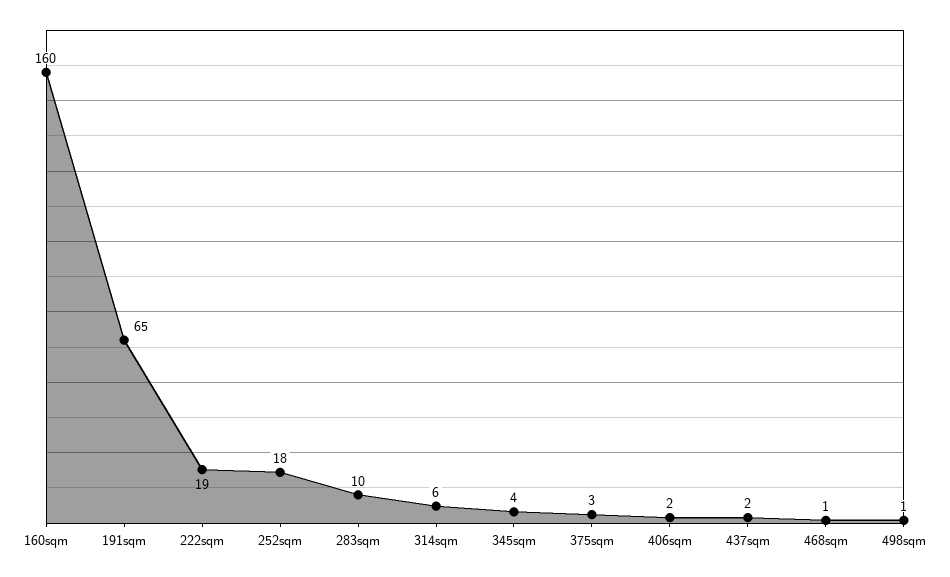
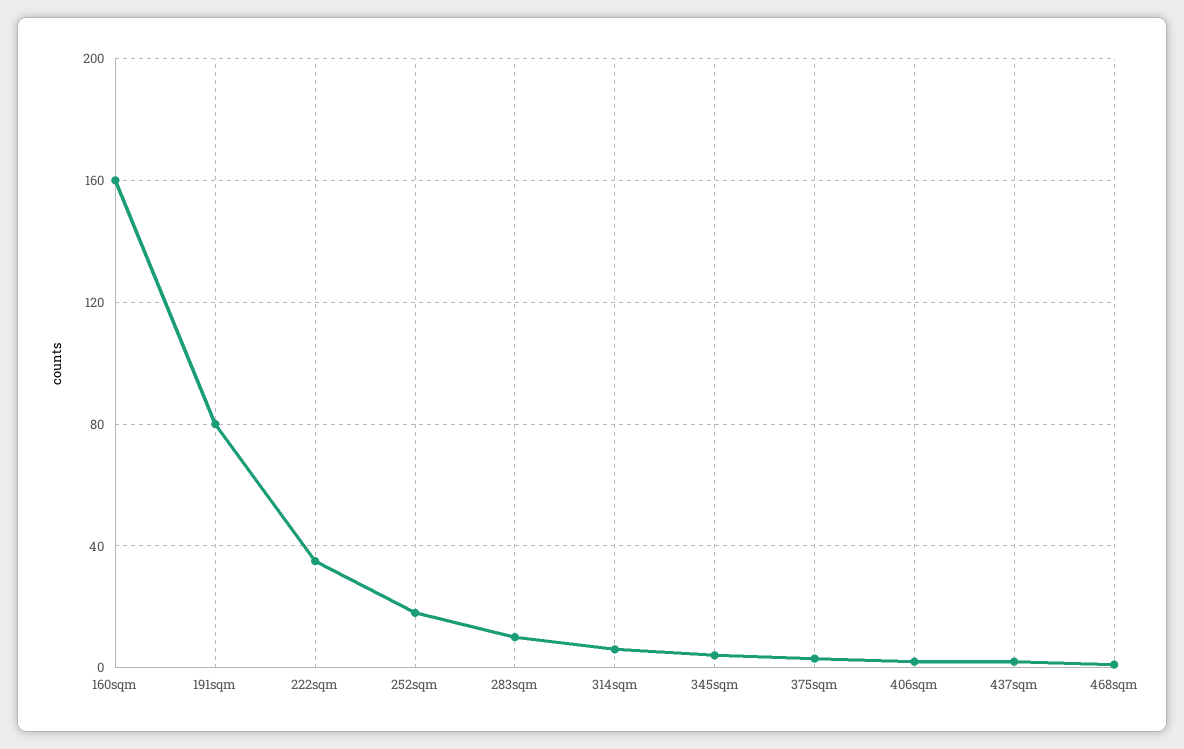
  {
    "160sqm": 160,
-   "191sqm": 65,
+   "191sqm": 80,
-   "222sqm": 19,
+   "222sqm": 35,
    "252sqm": 18,
    "283sqm": 10,
    "314sqm": 6,
    "345sqm": 4,
    "375sqm": 3,
    "406sqm": 2,
    "437sqm": 2,
-   "468sqm": 1,
+   "468sqm": 1
-   "498sqm": 1
  }

